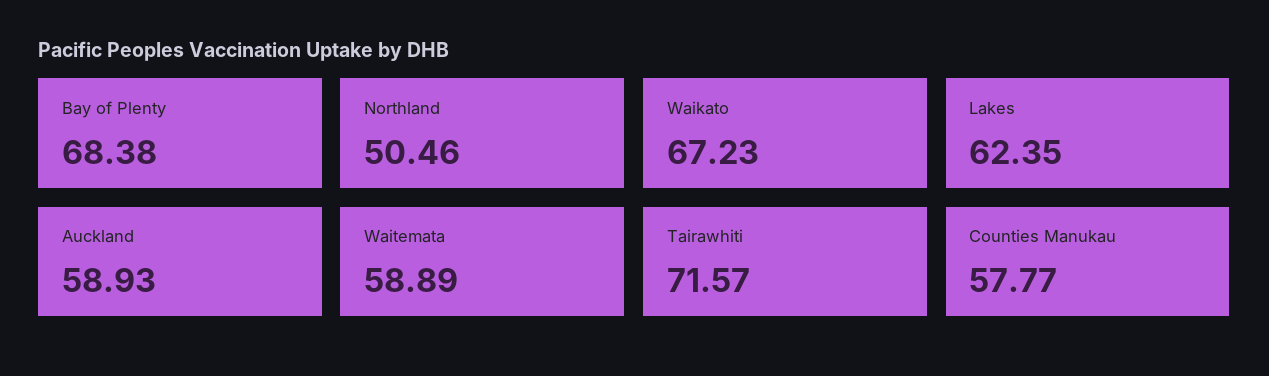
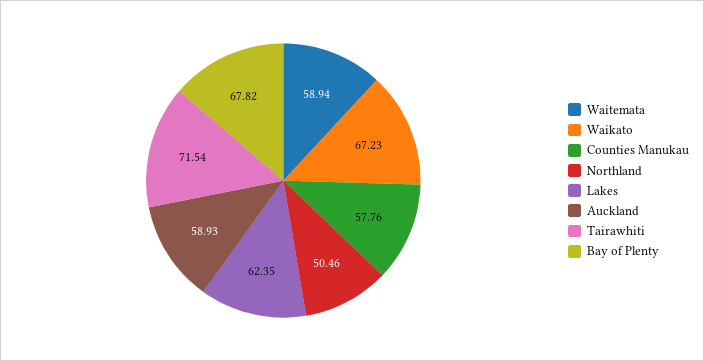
  {
-   "Bay of Plenty": 68.38,
+   "Bay of Plenty": 67.82,
    "Northland": 50.46,
    "Waikato": 67.23,
    "Lakes": 62.35,
    "Auckland": 58.93,
-   "Waitemata": 58.89,
+   "Waitemata": 58.94,
-   "Tairawhiti": 71.57,
+   "Tairawhiti": 71.54,
-   "Counties Manukau": 57.77
+   "Counties Manukau": 57.76
  }

